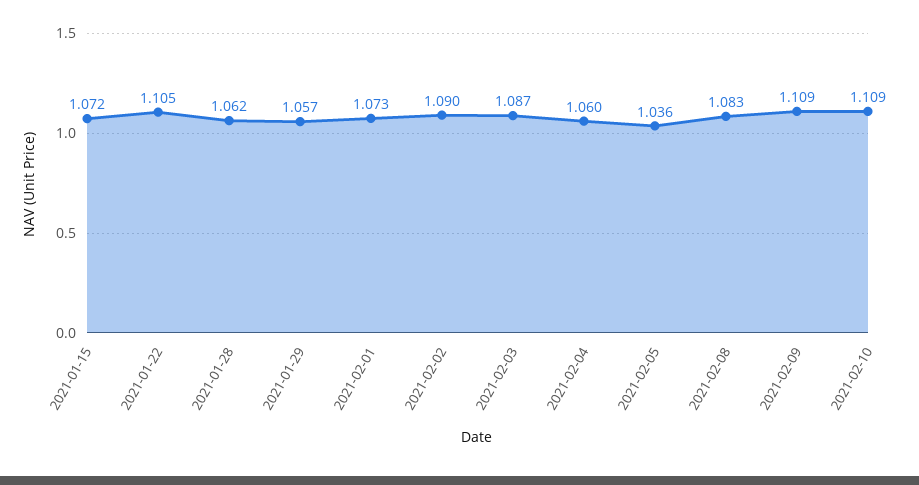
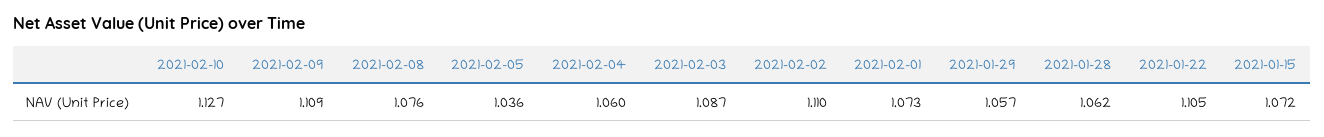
  {
    "2021-01-15": 1.072,
    "2021-01-22": 1.105,
    "2021-01-28": 1.062,
    "2021-01-29": 1.057,
    "2021-02-01": 1.073,
-   "2021-02-02": 1.09,
+   "2021-02-02": 1.11,
    "2021-02-03": 1.087,
    "2021-02-04": 1.06,
    "2021-02-05": 1.036,
-   "2021-02-08": 1.083,
+   "2021-02-08": 1.076,
    "2021-02-09": 1.109,
-   "2021-02-10": 1.109
+   "2021-02-10": 1.127
  }

